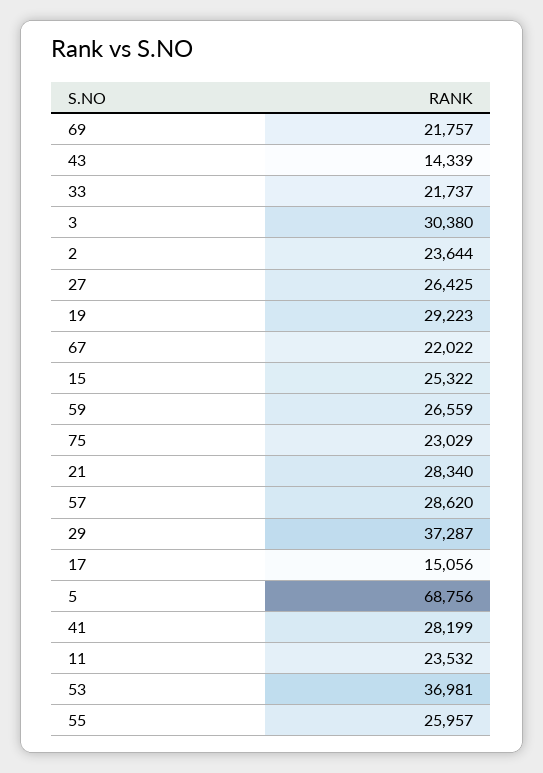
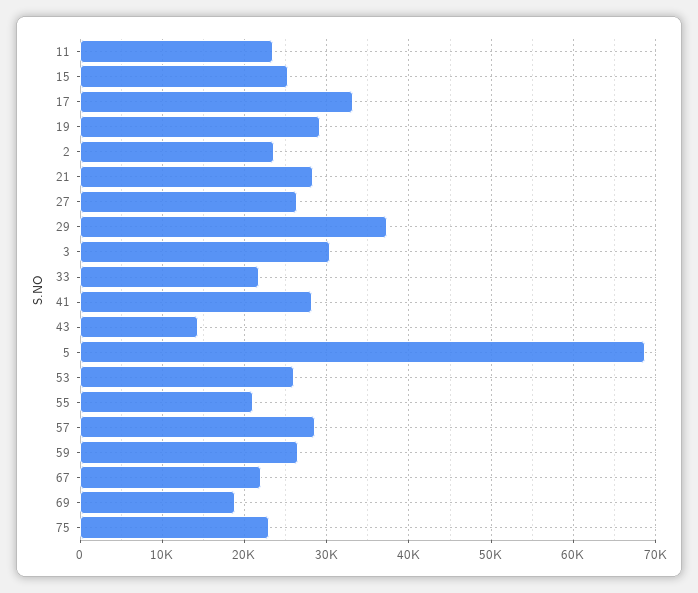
  {
-   "69": 21757,
+   "69": 19000,
    "43": 14339,
    "33": 21737,
    "3": 30380,
    "2": 23644,
    "27": 26425,
    "19": 29223,
    "67": 22022,
    "15": 25322,
    "59": 26559,
    "75": 23029,
    "21": 28340,
    "57": 28620,
    "29": 37287,
-   "17": 15056,
+   "17": 33000,
    "5": 68756,
    "41": 28199,
    "11": 23532,
-   "53": 36981,
+   "53": 26000,
-   "55": 25957
+   "55": 21000
  }

